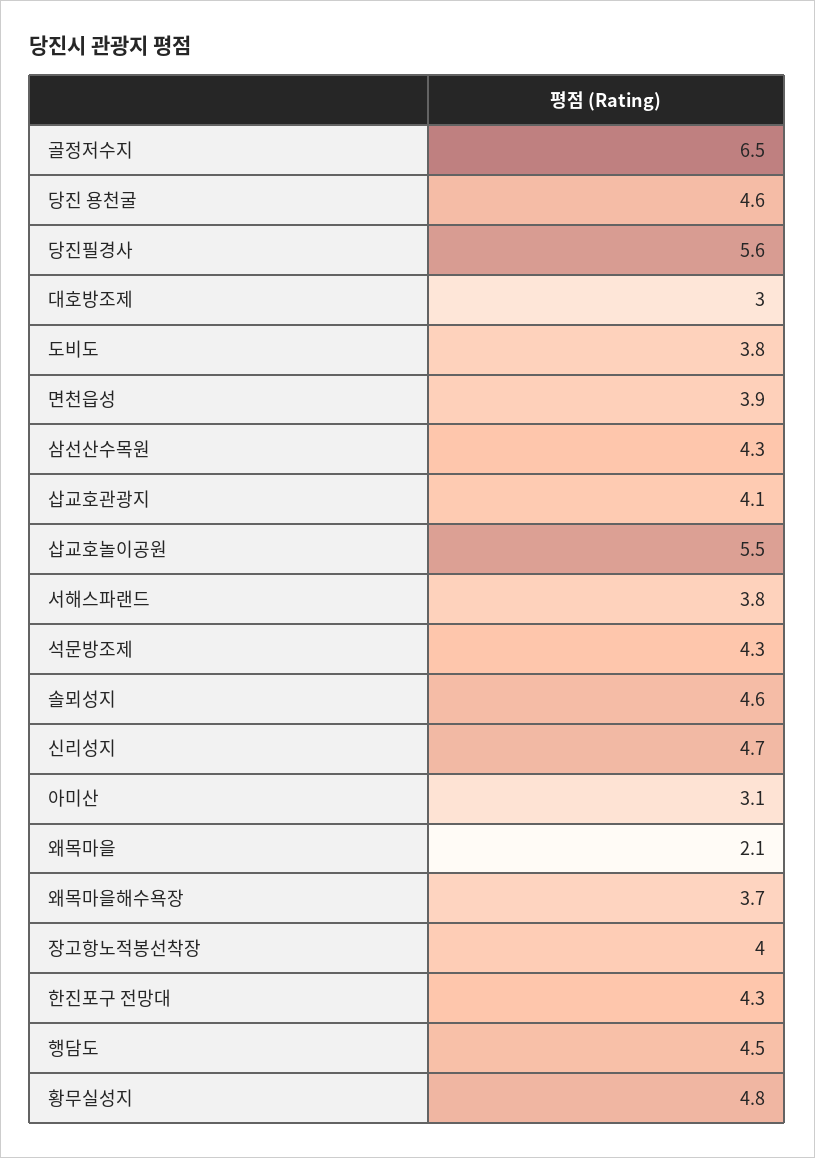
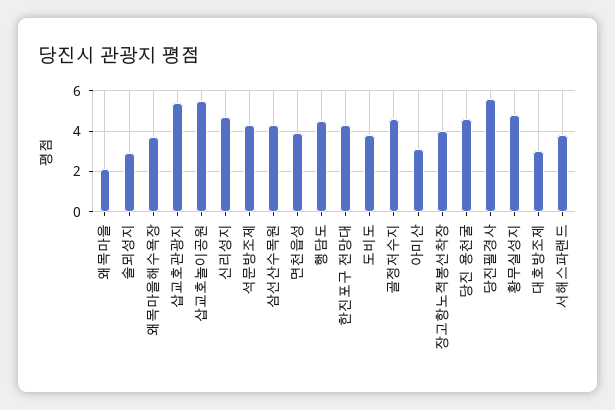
  {
-   "골정저수지": 6.5,
+   "골정저수지": 4.5,
    "당진 용천굴": 4.6,
    "당진필경사": 5.6,
    "대호방조제": 3,
    "도비도": 3.8,
    "면천읍성": 3.9,
    "삼선산수목원": 4.3,
-   "삽교호관광지": 4.1,
+   "삽교호관광지": 5.5,
    "삽교호놀이공원": 5.5,
    "서해스파랜드": 3.8,
    "석문방조제": 4.3,
-   "솔뫼성지": 4.6,
+   "솔뫼성지": 3,
    "신리성지": 4.7,
    "아미산": 3.1,
    "왜목마을": 2.1,
    "왜목마을해수욕장": 3.7,
    "장고항노적봉선착장": 4,
    "한진포구 전망대": 4.3,
    "행담도": 4.5,
    "황무실성지": 4.8
  }

